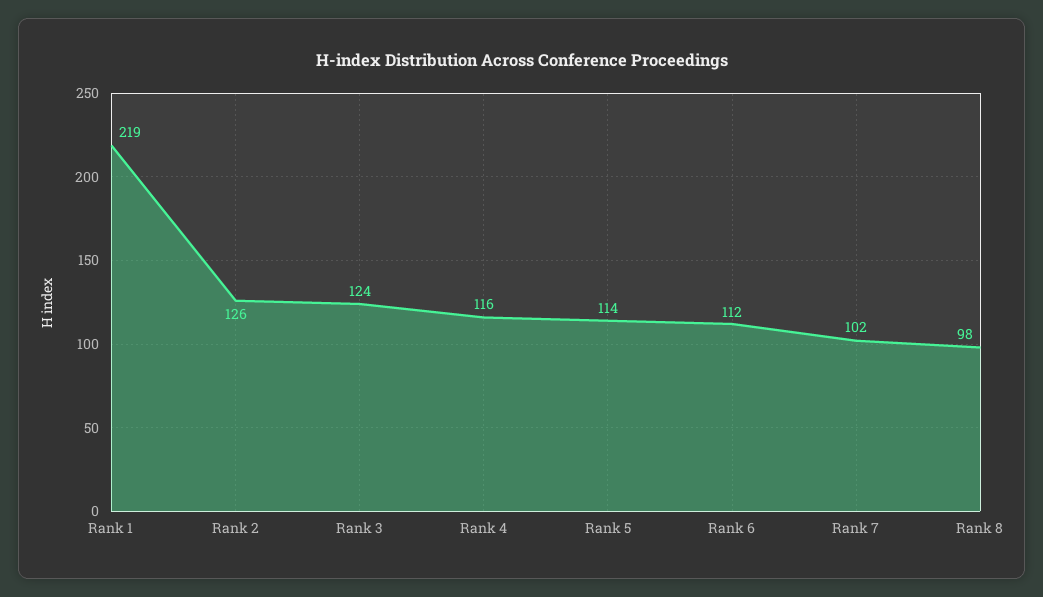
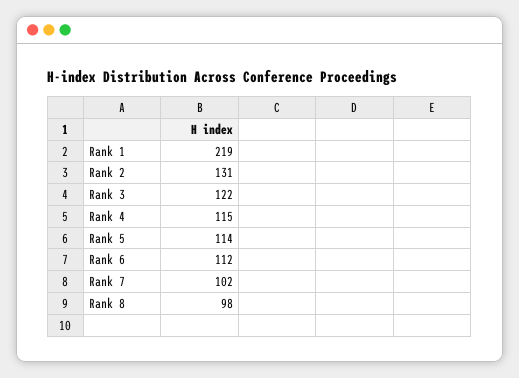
  {
    "Rank 1": 219,
-   "Rank 2": 126,
+   "Rank 2": 131,
-   "Rank 3": 124,
+   "Rank 3": 122,
-   "Rank 4": 116,
+   "Rank 4": 115,
    "Rank 5": 114,
    "Rank 6": 112,
    "Rank 7": 102,
    "Rank 8": 98
  }

